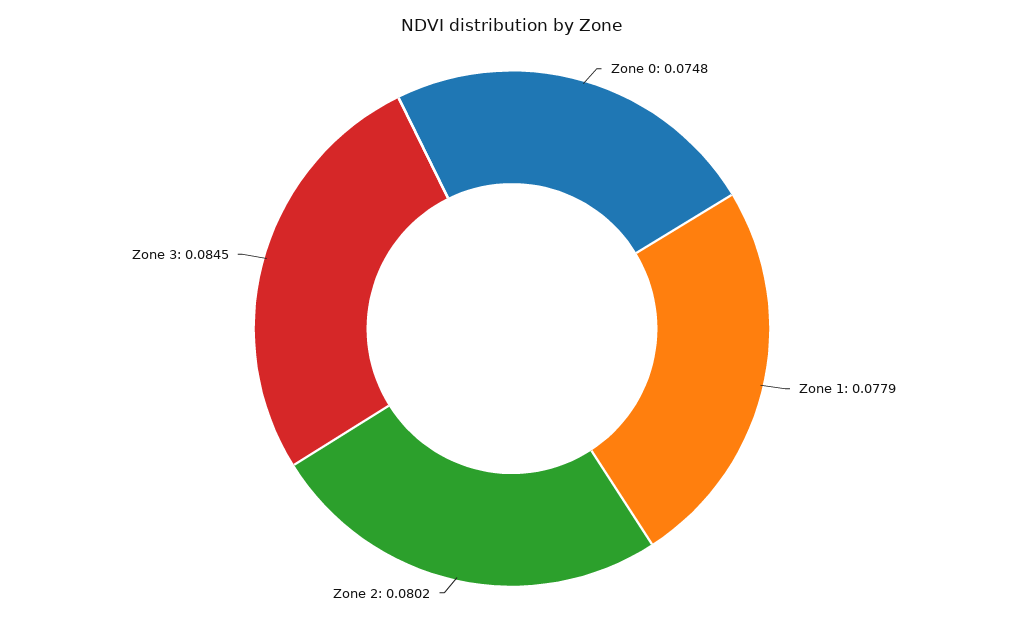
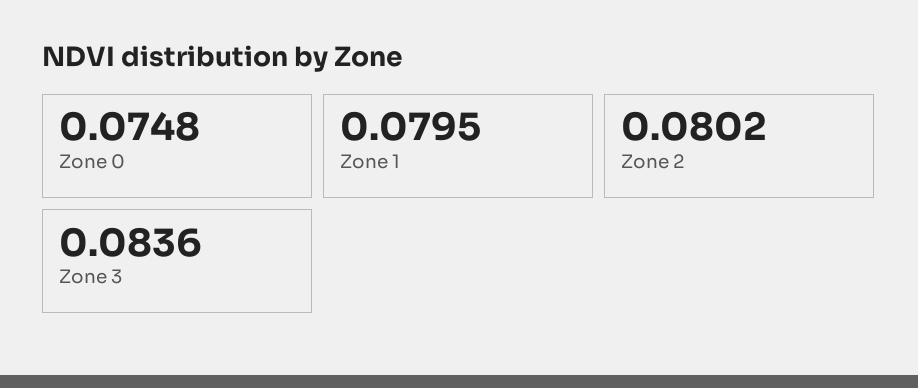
  {
    "Zone 0": 0.0748,
-   "Zone 1": 0.0779,
+   "Zone 1": 0.0795,
    "Zone 2": 0.0802,
-   "Zone 3": 0.0845
+   "Zone 3": 0.0836
  }

